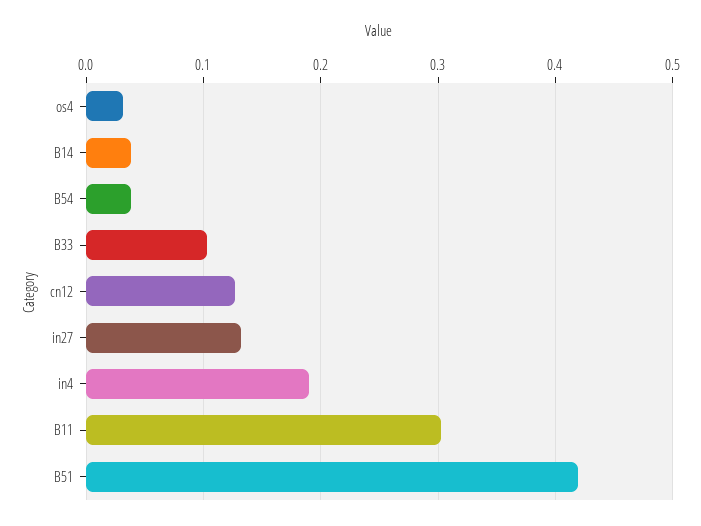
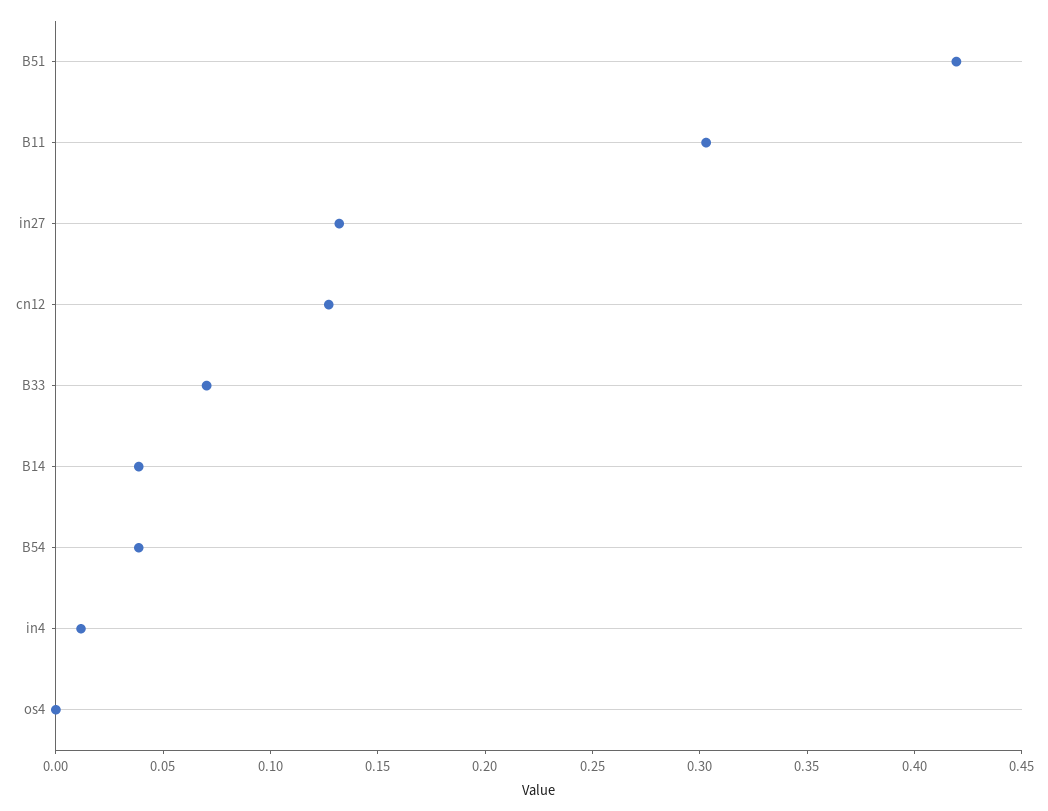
  {
-   "os4": 0.03,
+   "os4": 0,
    "B14": 0.04,
    "B54": 0.04,
-   "B33": 0.1,
+   "B33": 0.07,
    "cn12": 0.13,
    "in27": 0.13,
-   "in4": 0.19,
+   "in4": 0.01,
    "B11": 0.3,
    "B51": 0.42
  }

